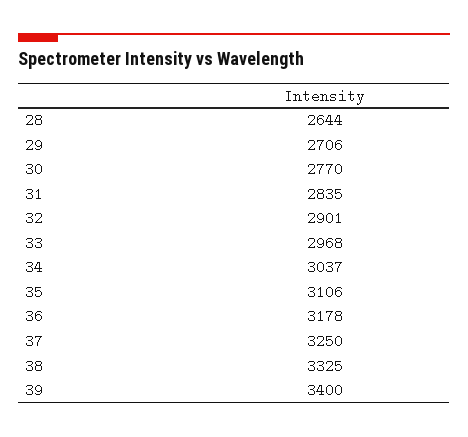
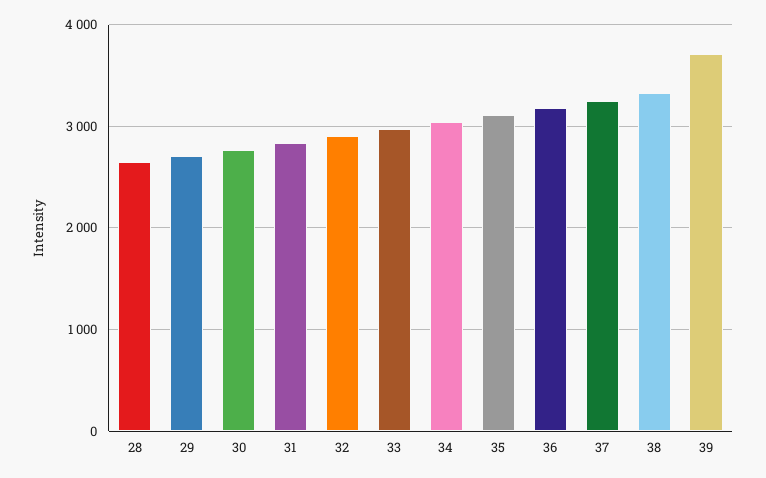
  {
    "28": 2644,
    "29": 2706,
    "30": 2770,
    "31": 2835,
    "32": 2901,
    "33": 2968,
    "34": 3037,
    "35": 3106,
    "36": 3178,
    "37": 3250,
    "38": 3325,
-   "39": 3400
+   "39": 3700
  }

